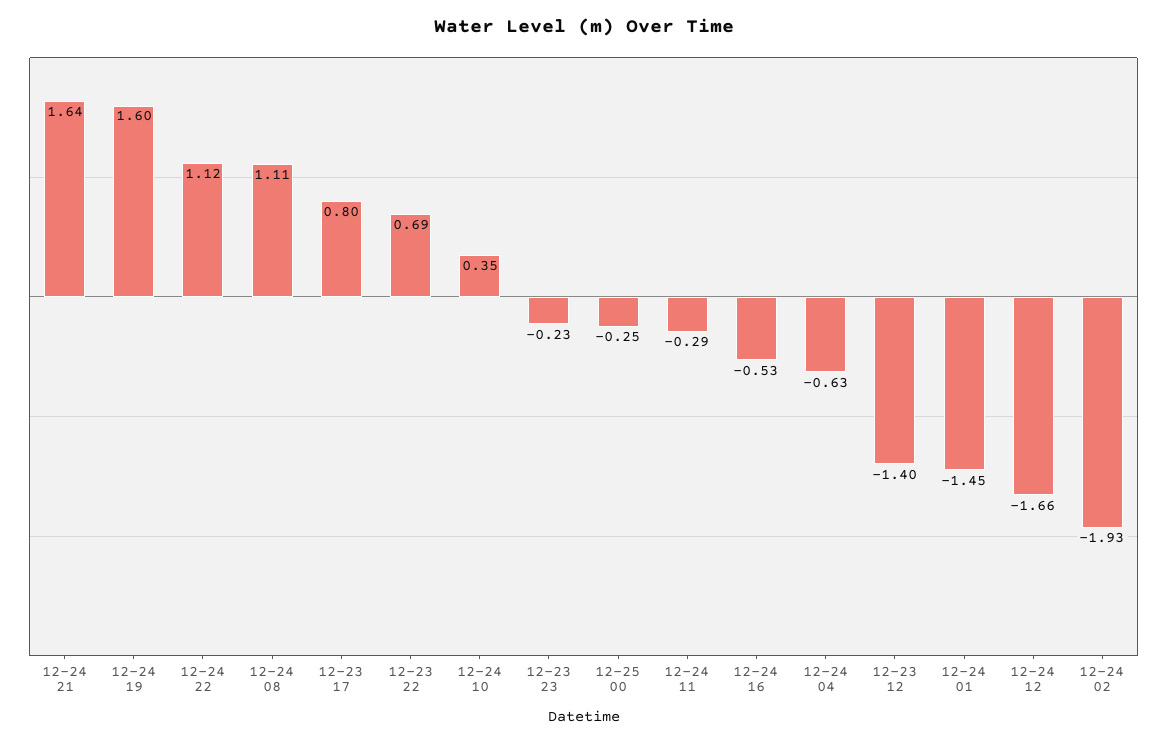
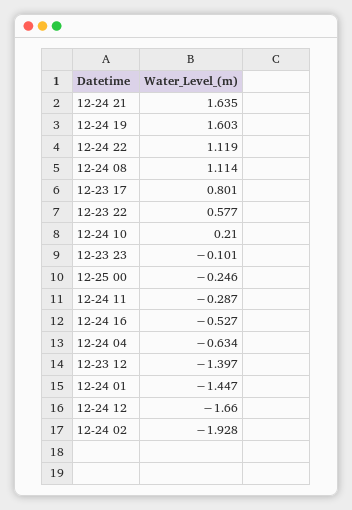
  {
    "12-24 21": 1.635,
    "12-24 19": 1.603,
    "12-24 22": 1.119,
    "12-24 08": 1.114,
    "12-23 17": 0.801,
-   "12-23 22": 0.69,
+   "12-23 22": 0.577,
-   "12-24 10": 0.35,
+   "12-24 10": 0.21,
-   "12-23 23": -0.23,
+   "12-23 23": -0.101,
    "12-25 00": -0.246,
    "12-24 11": -0.287,
    "12-24 16": -0.527,
    "12-24 04": -0.634,
    "12-23 12": -1.397,
    "12-24 01": -1.447,
    "12-24 12": -1.66,
    "12-24 02": -1.928
  }

